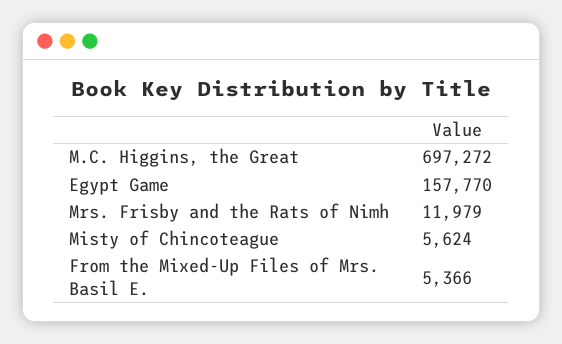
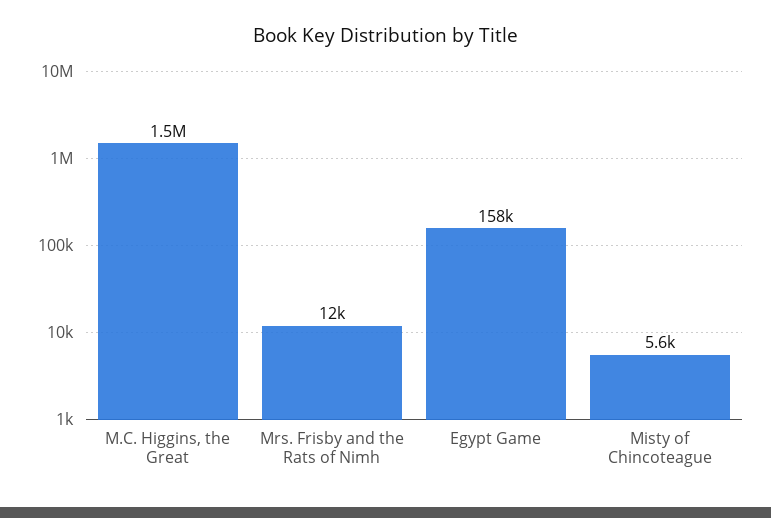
  {
-   "M.C. Higgins, the Great": 697272,
+   "M.C. Higgins, the Great": 1500000,
    "Egypt Game": 157770,
    "Mrs. Frisby and the Rats of Nimh": 11979,
-   "Misty of Chincoteague": 5624,
+   "Misty of Chincoteague": 5624
-   "From the Mixed-Up Files of Mrs. Basil E.": 5366
  }

